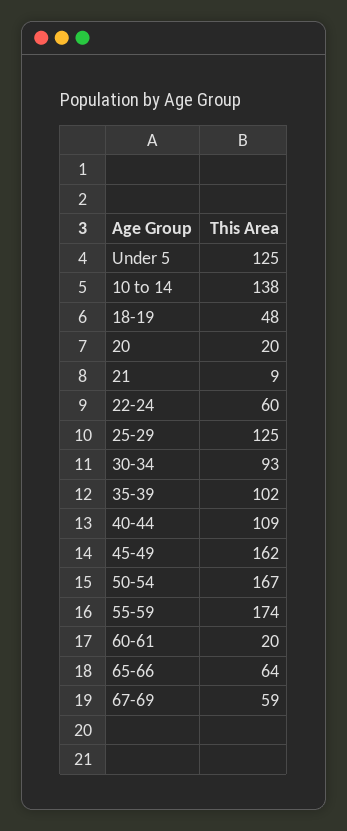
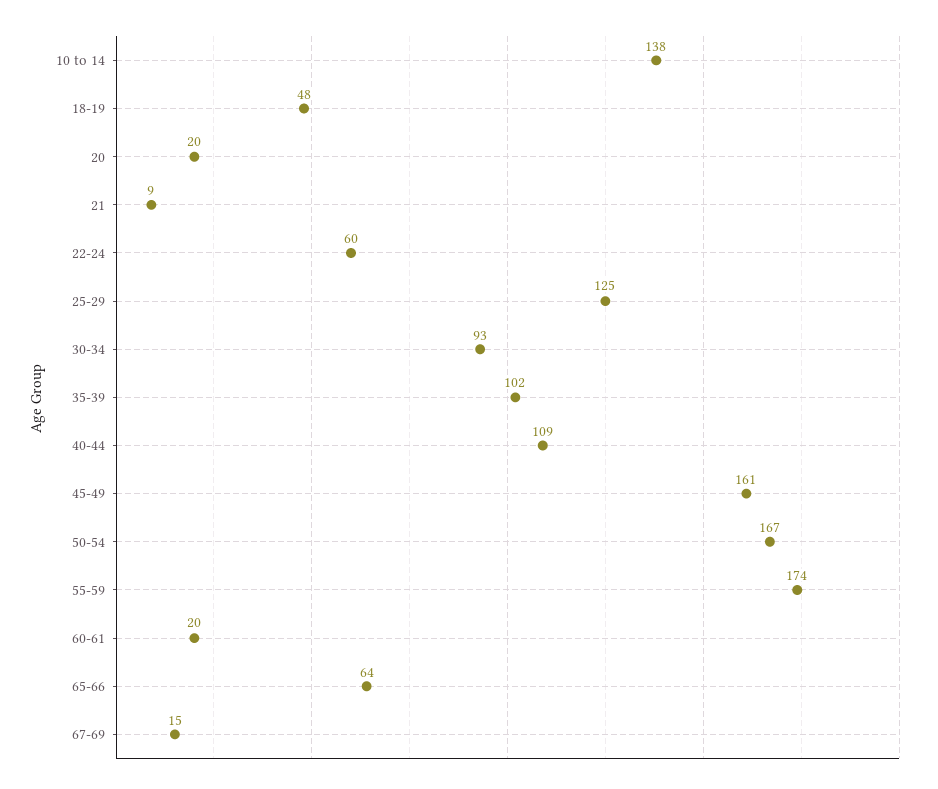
  {
-   "Under 5": 125,
    "10 to 14": 138,
    "18-19": 48,
    "20": 20,
    "21": 9,
    "22-24": 60,
    "25-29": 125,
    "30-34": 93,
    "35-39": 102,
    "40-44": 109,
-   "45-49": 162,
+   "45-49": 161,
    "50-54": 167,
    "55-59": 174,
    "60-61": 20,
    "65-66": 64,
-   "67-69": 59
+   "67-69": 15
  }

